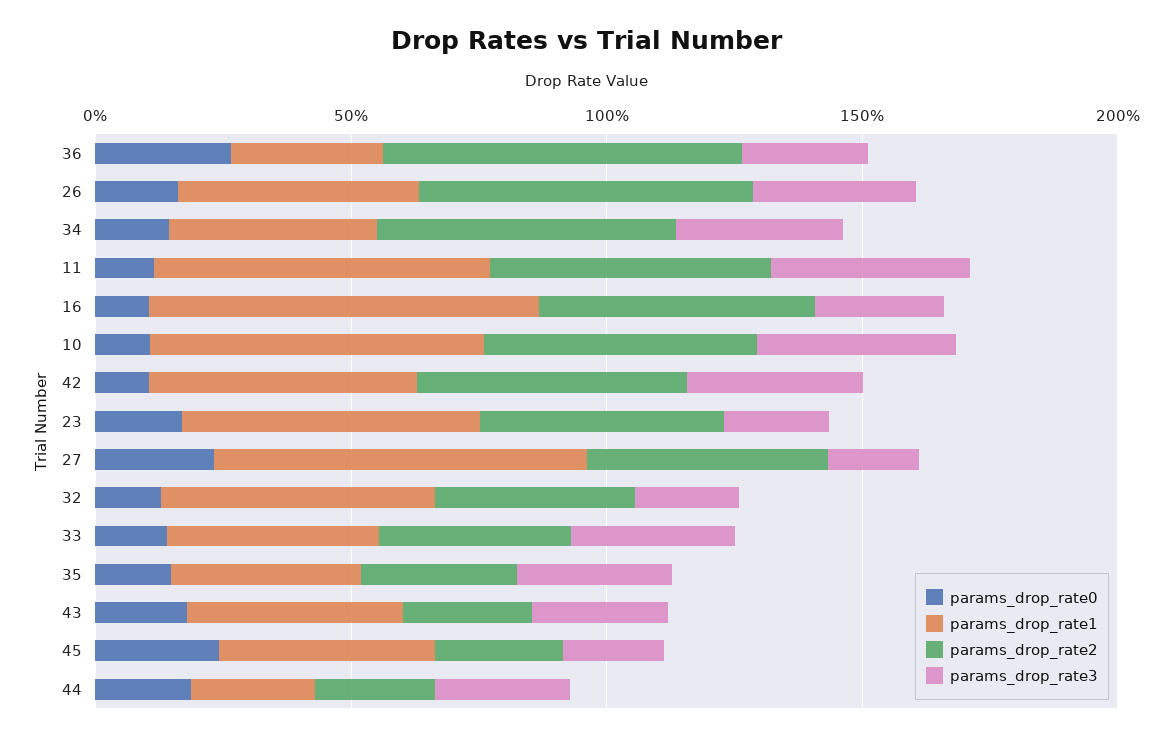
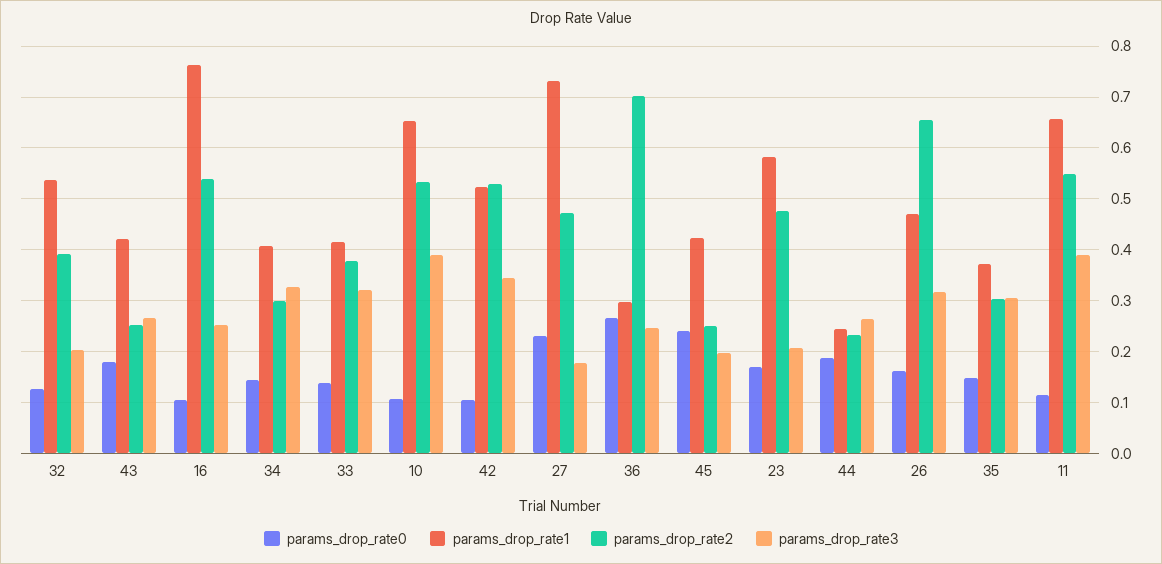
  {
    "params_drop_rate0": {
      "36": 0.26,
      "26": 0.16,
      "34": 0.14,
      "11": 0.12,
      "16": 0.1,
      "10": 0.1,
      "42": 0.1,
      "23": 0.16,
      "27": 0.24,
      "32": 0.12,
      "33": 0.14,
      "35": 0.14,
      "43": 0.18,
      "45": 0.24,
      "44": 0.18
    },
    "params_drop_rate1": {
      "36": 0.3,
      "26": 0.48,
      "34": 0.4,
      "11": 0.66,
      "16": 0.76,
      "10": 0.66,
      "42": 0.52,
      "23": 0.58,
      "27": 0.74,
      "32": 0.54,
      "33": 0.42,
      "35": 0.38,
      "43": 0.42,
      "45": 0.42,
      "44": 0.24
    },
    "params_drop_rate2": {
      "36": 0.7,
      "26": 0.66,
-     "34": 0.6,
+     "34": 0.3,
      "11": 0.54,
      "16": 0.54,
      "10": 0.54,
      "42": 0.52,
      "23": 0.48,
      "27": 0.48,
      "32": 0.4,
      "33": 0.38,
      "35": 0.3,
      "43": 0.26,
      "45": 0.24,
      "44": 0.24
    },
    "params_drop_rate3": {
      "36": 0.24,
      "26": 0.32,
      "34": 0.32,
      "11": 0.38,
      "16": 0.26,
      "10": 0.38,
      "42": 0.34,
      "23": 0.2,
      "27": 0.18,
      "32": 0.2,
      "33": 0.32,
      "35": 0.3,
      "43": 0.26,
      "45": 0.2,
      "44": 0.26
    }
  }

